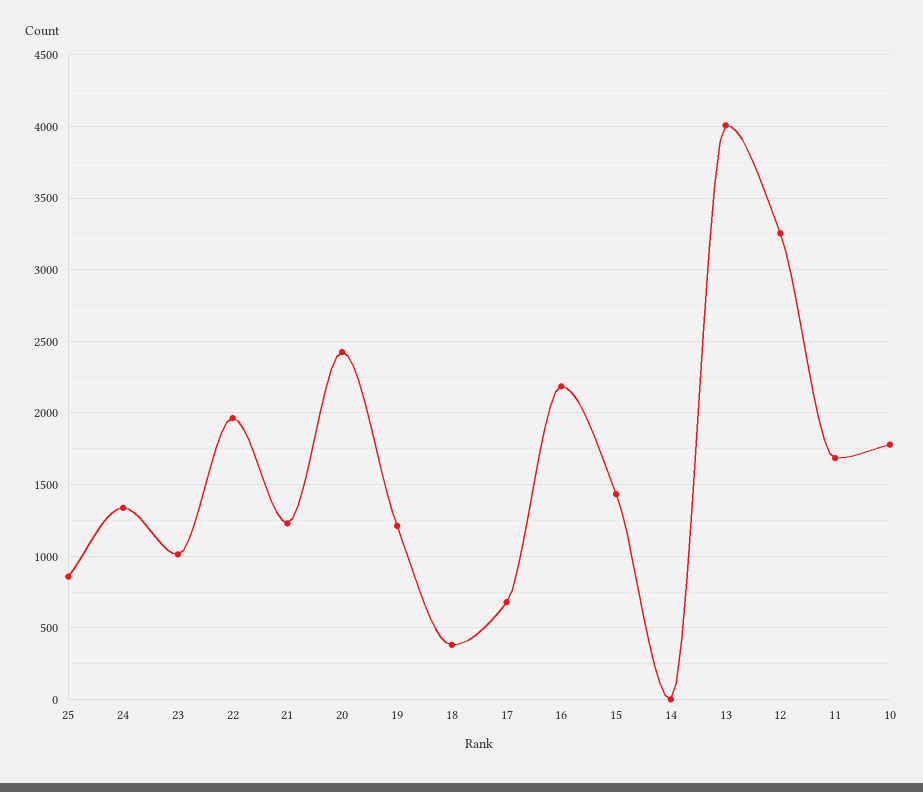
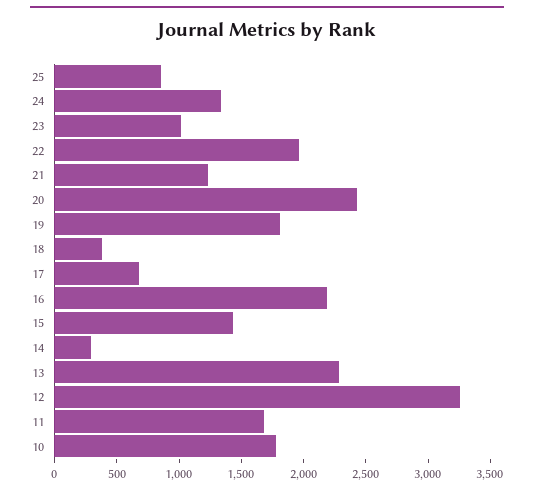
  {
    "25": 850,
    "24": 1350,
    "23": 1000,
    "22": 1950,
    "21": 1250,
    "20": 2450,
-   "19": 1200,
+   "19": 1800,
    "18": 400,
    "17": 700,
    "16": 2200,
    "15": 1450,
-   "14": 0,
+   "14": 300,
-   "13": 4000,
+   "13": 2300,
    "12": 3250,
    "11": 1700,
    "10": 1800
  }

